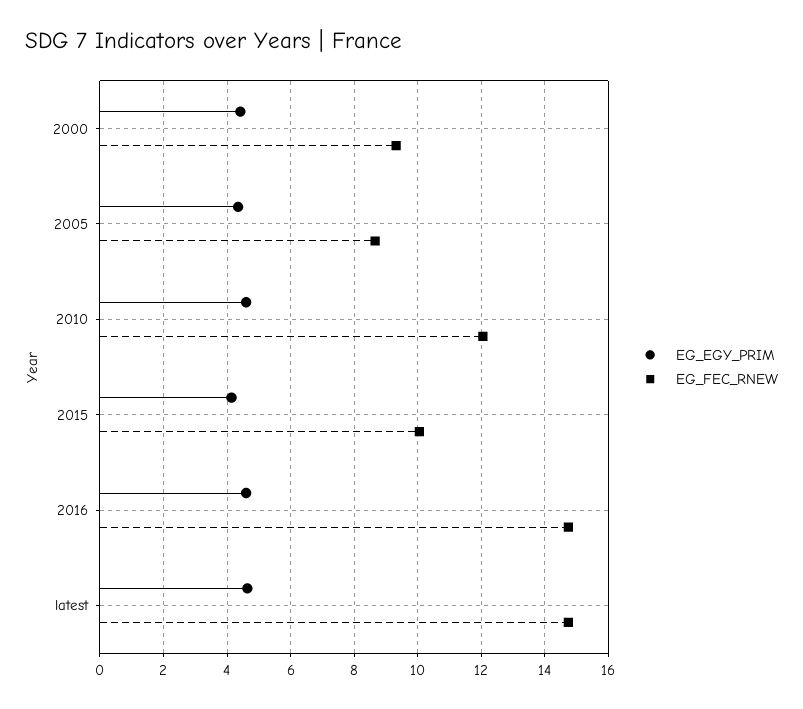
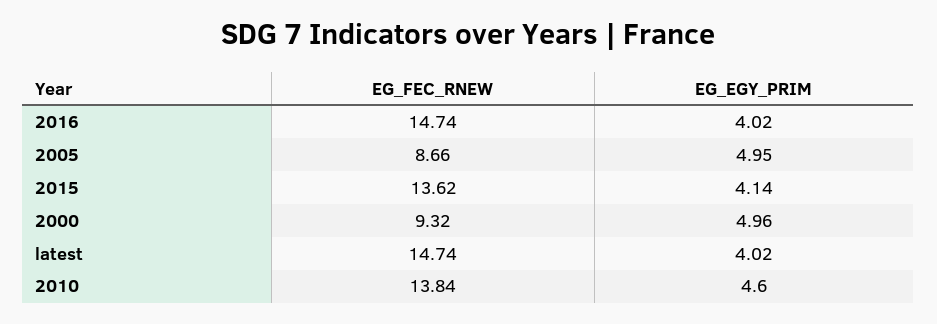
  {
    "EG_EGY_PRIM": {
-     "2000": 4.4,
+     "2000": 4.96,
-     "2005": 4.4,
+     "2005": 4.95,
      "2010": 4.6,
      "2015": 4.14,
-     "2016": 4.6,
+     "2016": 4.02,
-     "latest": 4.6
+     "latest": 4.02
    },
    "EG_FEC_RNEW": {
      "2000": 9.32,
      "2005": 8.66,
-     "2010": 12,
+     "2010": 13.84,
-     "2015": 10,
+     "2015": 13.62,
      "2016": 14.74,
      "latest": 14.74
    }
  }

